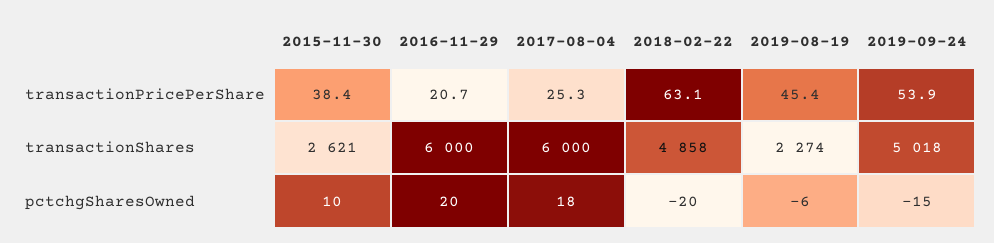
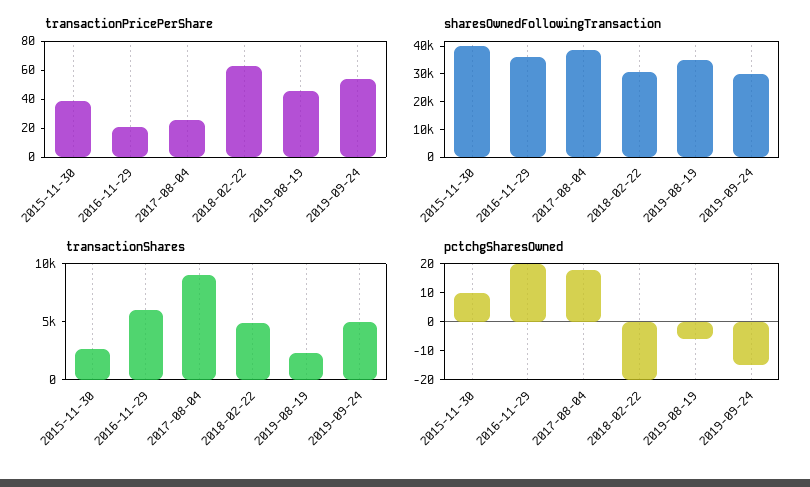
  {
    "transactionPricePerShare": {
      "2015-11-30": 38.4,
      "2016-11-29": 20.7,
      "2017-08-04": 25.3,
      "2018-02-22": 63.1,
      "2019-08-19": 45.4,
      "2019-09-24": 53.9
    },
    "transactionShares": {
      "2015-11-30": 2621,
      "2016-11-29": 6000,
-     "2017-08-04": 6000,
+     "2017-08-04": 9000,
      "2018-02-22": 4858,
      "2019-08-19": 2274,
      "2019-09-24": 5018
    },
    "pctchgSharesOwned": {
      "2015-11-30": 10,
      "2016-11-29": 20,
      "2017-08-04": 18,
      "2018-02-22": -20,
      "2019-08-19": -6,
      "2019-09-24": -15
-   }
+   },
+   "sharesOwnedFollowingTransaction": {
+     "2015-11-30": 40000,
+     "2016-11-29": 35000,
+     "2017-08-04": 40000,
+     "2018-02-22": 30000,
+     "2019-08-19": 35000,
+     "2019-09-24": 30000
+   }
  }

